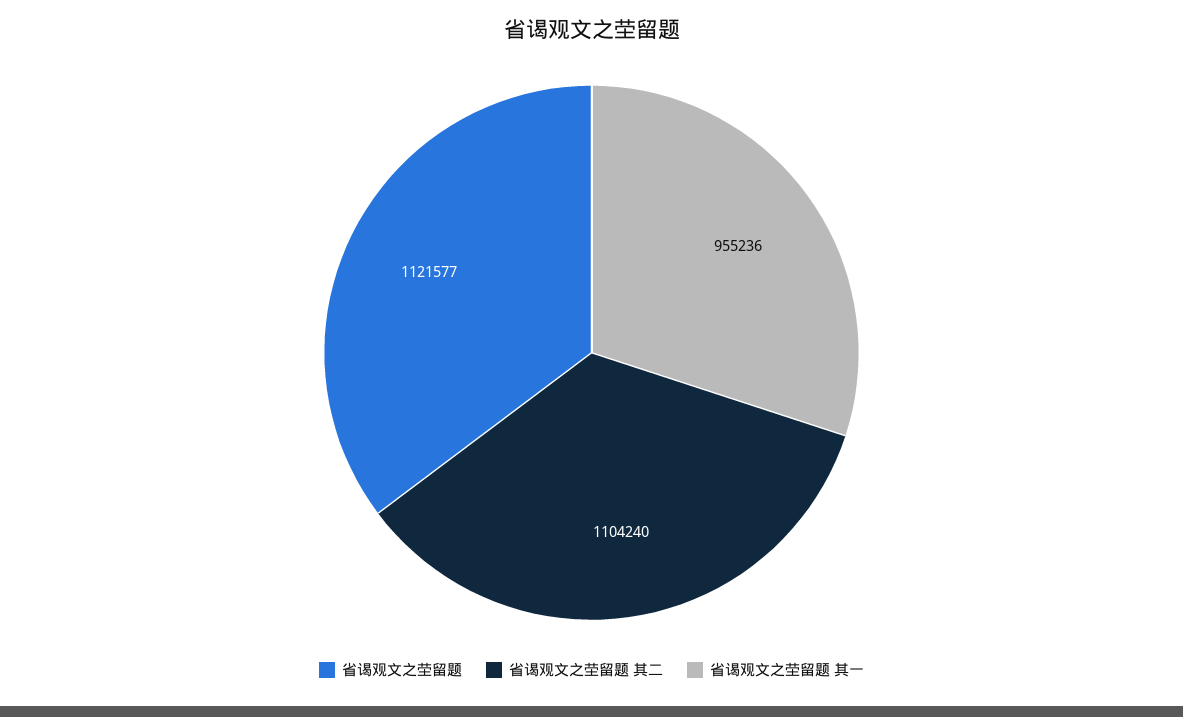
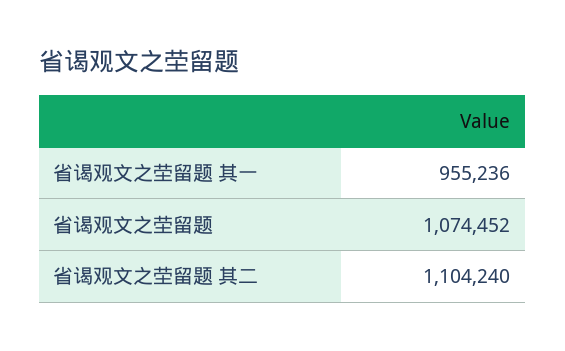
  {
-   "省谒观文之茔留题": 1121577,
+   "省谒观文之茔留题": 1074452,
    "省谒观文之茔留题 其二": 1104240,
    "省谒观文之茔留题 其一": 955236
  }

